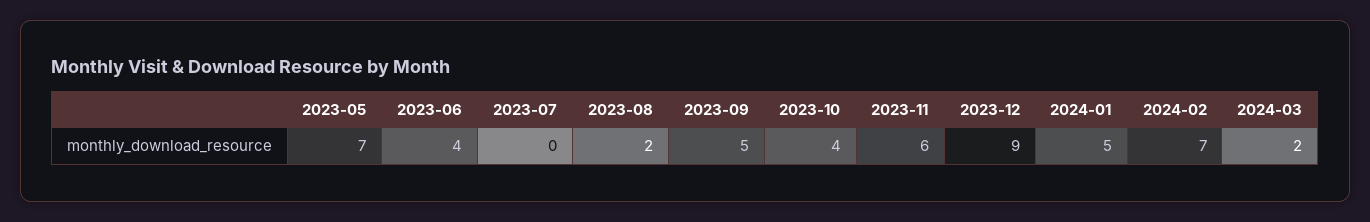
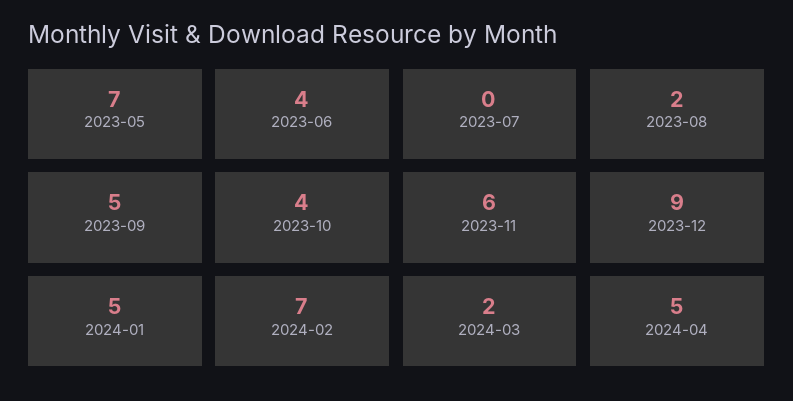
  {
    "2023-05": 7,
    "2023-06": 4,
    "2023-07": 0,
    "2023-08": 2,
    "2023-09": 5,
    "2023-10": 4,
    "2023-11": 6,
    "2023-12": 9,
    "2024-01": 5,
    "2024-02": 7,
-   "2024-03": 2
+   "2024-03": 2,
+   "2024-04": 5
  }

